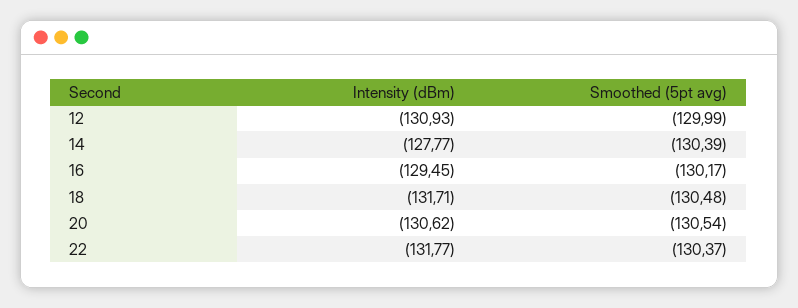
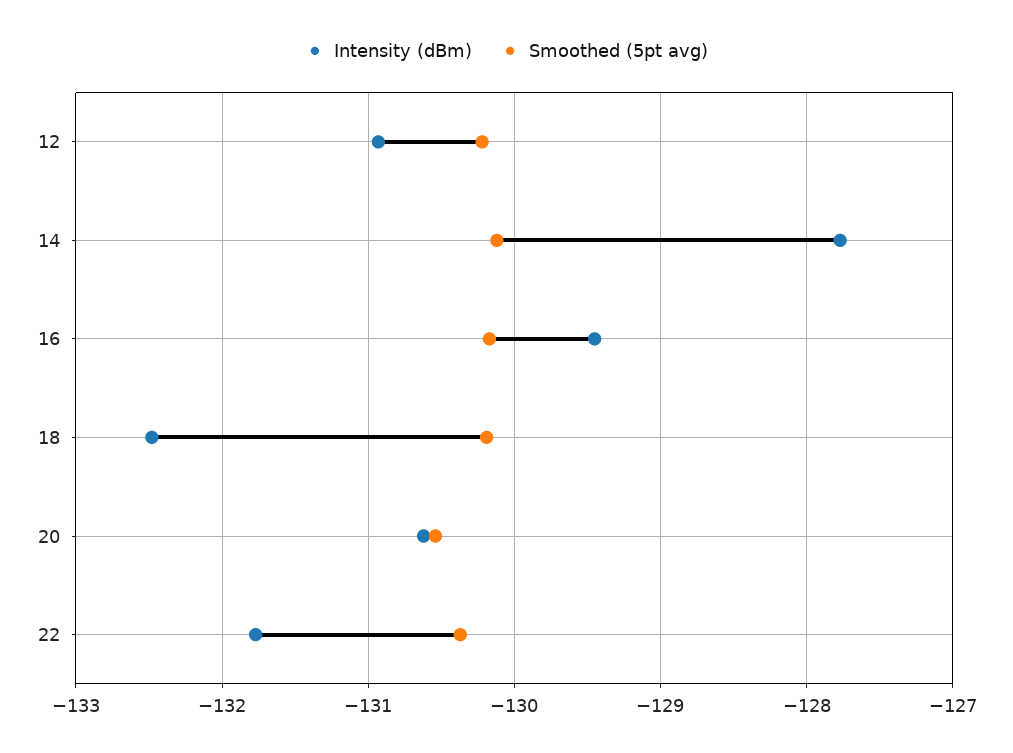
  {
    "Intensity (dBm)": {
      "12": -130.93,
      "14": -127.77,
      "16": -129.45,
-     "18": -131.71,
+     "18": -132.5,
      "20": -130.62,
      "22": -131.77
    },
    "Smoothed (5pt avg)": {
-     "12": -129.99,
+     "12": -130.2,
-     "14": -130.39,
+     "14": -130.1,
      "16": -130.17,
-     "18": -130.48,
+     "18": -130.2,
      "20": -130.54,
      "22": -130.37
    }
  }

